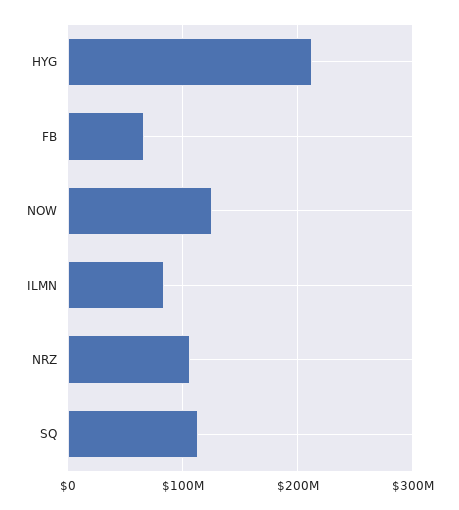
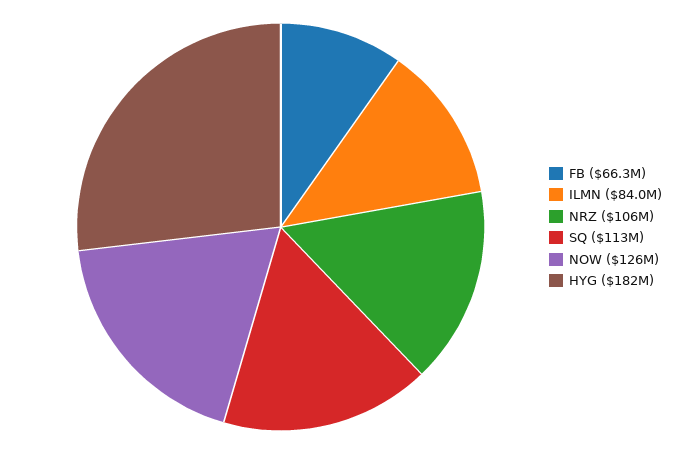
  {
-   "HYG": 210000000,
+   "HYG": 182000000,
    "FB": 66300000,
    "NOW": 126000000,
    "ILMN": 84000000,
    "NRZ": 106000000,
    "SQ": 113000000
  }

